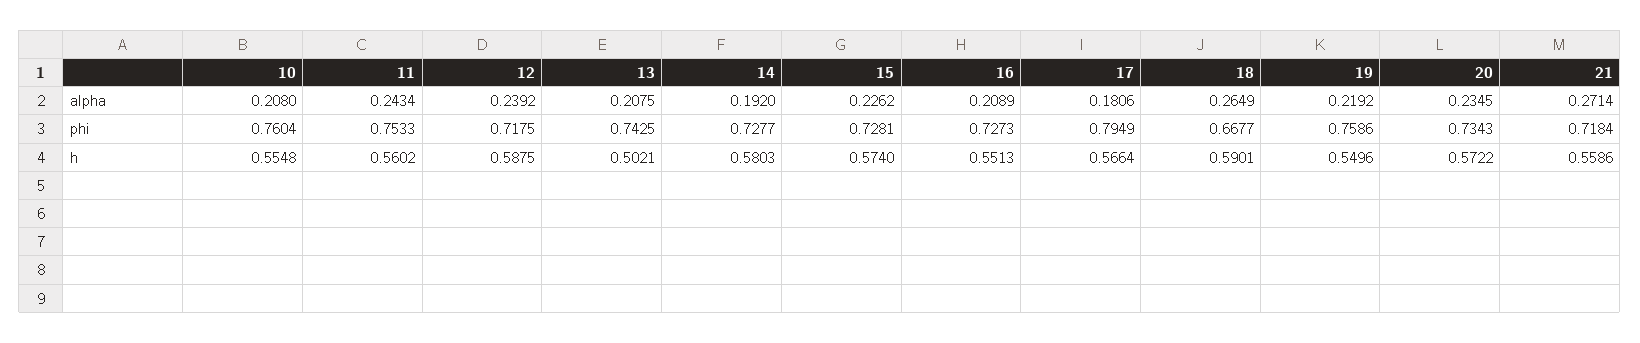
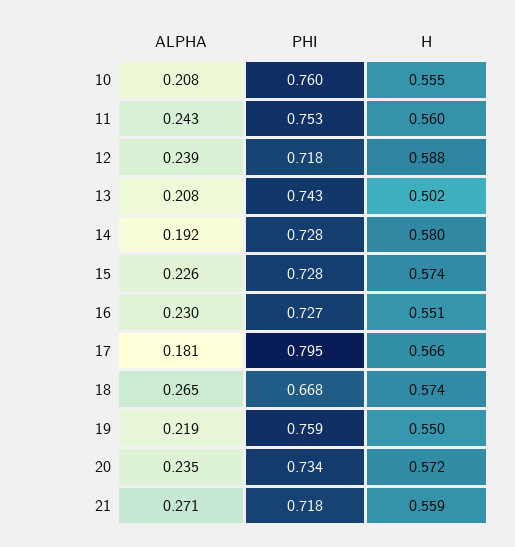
  {
    "10": {
      "alpha": 0.208,
      "phi": 0.7604,
      "h": 0.5548
    },
    "11": {
      "alpha": 0.2434,
      "phi": 0.7533,
      "h": 0.5602
    },
    "12": {
      "alpha": 0.2392,
      "phi": 0.7175,
      "h": 0.5875
    },
    "13": {
      "alpha": 0.2075,
      "phi": 0.7425,
      "h": 0.5021
    },
    "14": {
      "alpha": 0.192,
      "phi": 0.7277,
      "h": 0.5803
    },
    "15": {
      "alpha": 0.2262,
      "phi": 0.7281,
      "h": 0.574
    },
    "16": {
-     "alpha": 0.2089,
+     "alpha": 0.23,
      "phi": 0.7273,
      "h": 0.5513
    },
    "17": {
      "alpha": 0.1806,
      "phi": 0.7949,
      "h": 0.5664
    },
    "18": {
      "alpha": 0.2649,
      "phi": 0.6677,
-     "h": 0.5901
+     "h": 0.574
    },
    "19": {
      "alpha": 0.2192,
      "phi": 0.7586,
      "h": 0.5496
    },
    "20": {
      "alpha": 0.2345,
      "phi": 0.7343,
      "h": 0.5722
    },
    "21": {
      "alpha": 0.2714,
      "phi": 0.7184,
      "h": 0.5586
    }
  }

